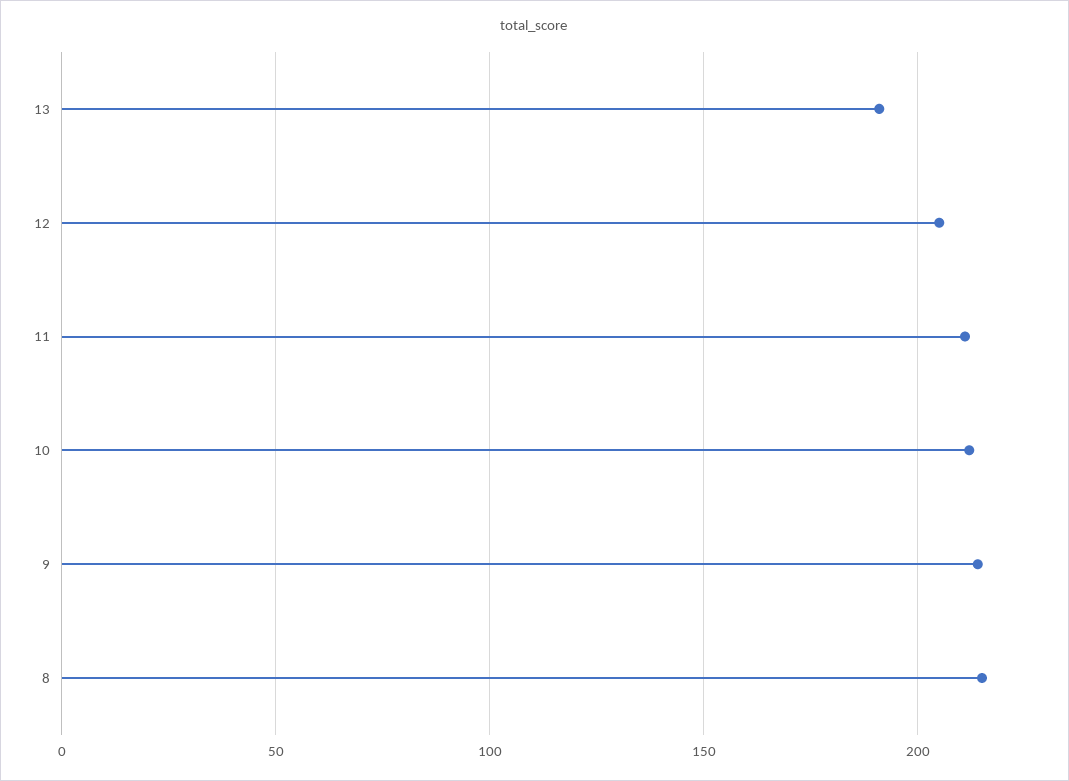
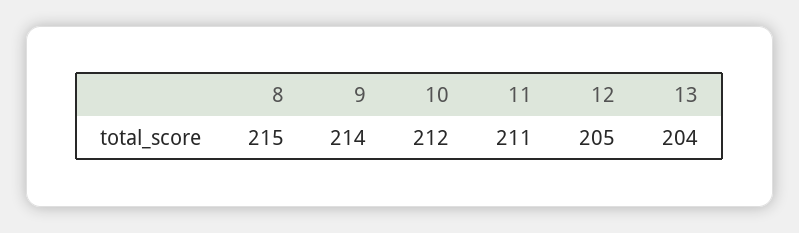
  {
-   "13": 190,
+   "13": 204,
    "12": 205,
    "11": 211,
    "10": 212,
    "9": 214,
    "8": 215
  }

